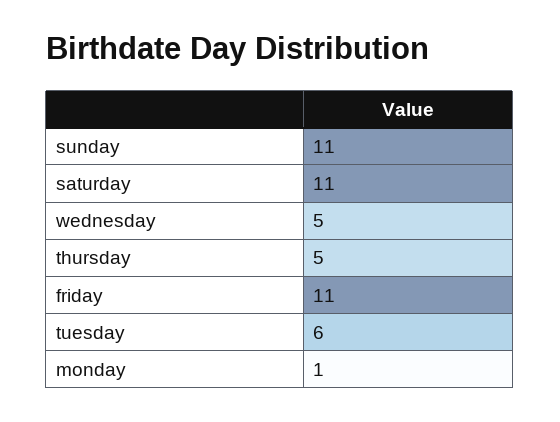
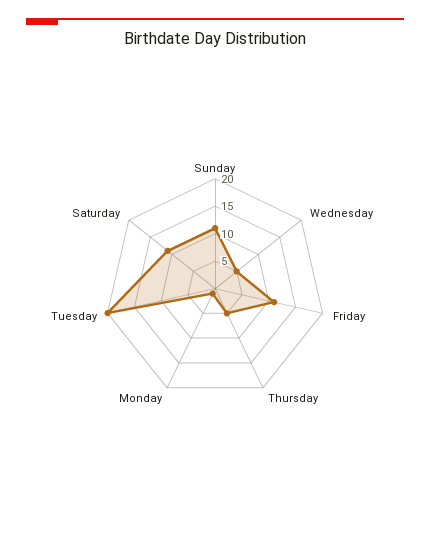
  {
    "sunday": 11,
    "saturday": 11,
    "wednesday": 5,
    "thursday": 5,
    "friday": 11,
-   "tuesday": 6,
+   "tuesday": 20,
    "monday": 1
  }

